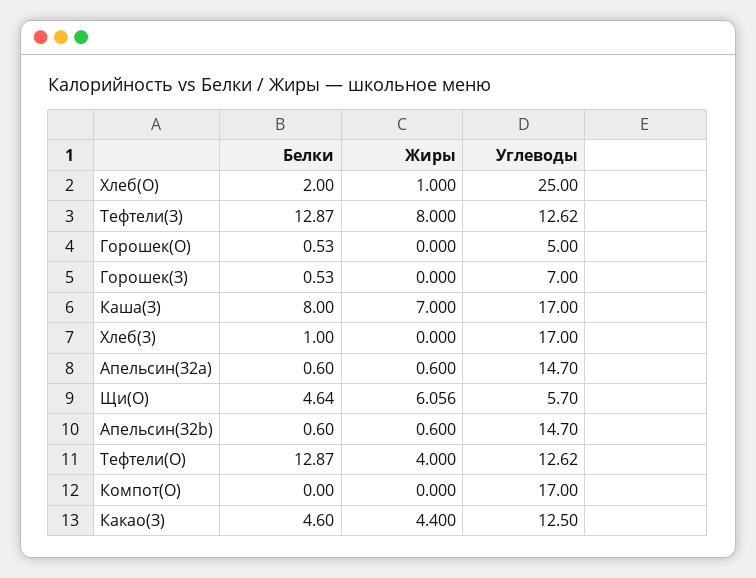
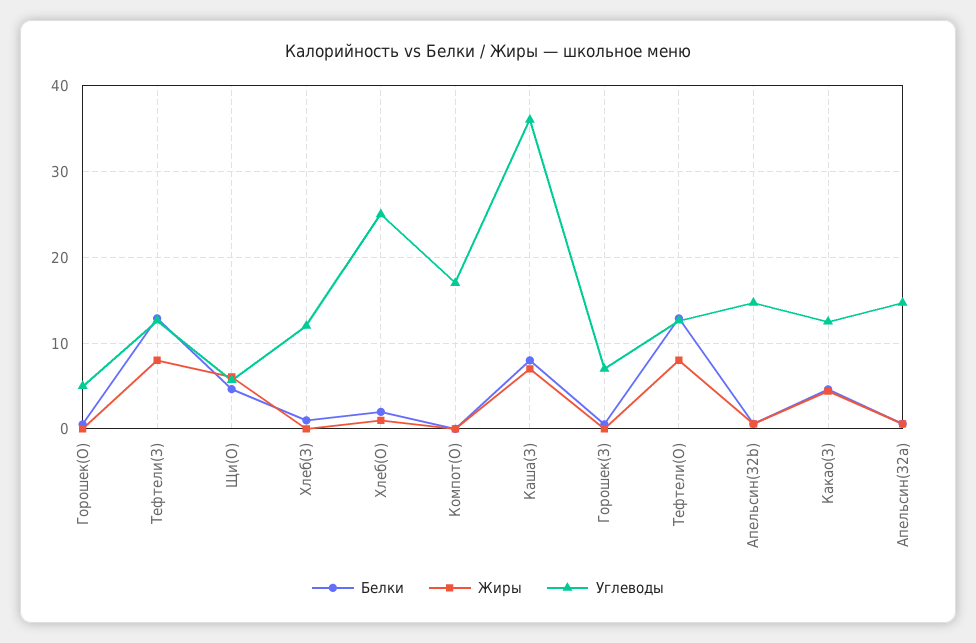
  {
    "Белки": {
      "Хлеб(О)": 2,
      "Тефтели(З)": 12.87,
      "Горошек(О)": 0.53,
      "Горошек(З)": 0.53,
      "Каша(З)": 8,
      "Хлеб(З)": 1,
      "Апельсин(З2a)": 0.6,
      "Щи(О)": 4.64,
      "Апельсин(З2b)": 0.6,
      "Тефтели(О)": 12.87,
      "Компот(О)": 0,
      "Какао(З)": 4.6
    },
    "Жиры": {
      "Хлеб(О)": 1,
      "Тефтели(З)": 8,
      "Горошек(О)": 0,
      "Горошек(З)": 0,
      "Каша(З)": 7,
      "Хлеб(З)": 0,
      "Апельсин(З2a)": 0.6,
      "Щи(О)": 6.056,
      "Апельсин(З2b)": 0.6,
-     "Тефтели(О)": 4,
+     "Тефтели(О)": 8,
      "Компот(О)": 0,
      "Какао(З)": 4.4
    },
    "Углеводы": {
      "Хлеб(О)": 25,
      "Тефтели(З)": 12.62,
      "Горошек(О)": 5,
      "Горошек(З)": 7,
-     "Каша(З)": 17,
+     "Каша(З)": 36,
-     "Хлеб(З)": 17,
+     "Хлеб(З)": 12,
      "Апельсин(З2a)": 14.7,
      "Щи(О)": 5.7,
      "Апельсин(З2b)": 14.7,
      "Тефтели(О)": 12.62,
      "Компот(О)": 17,
      "Какао(З)": 12.5
    }
  }

